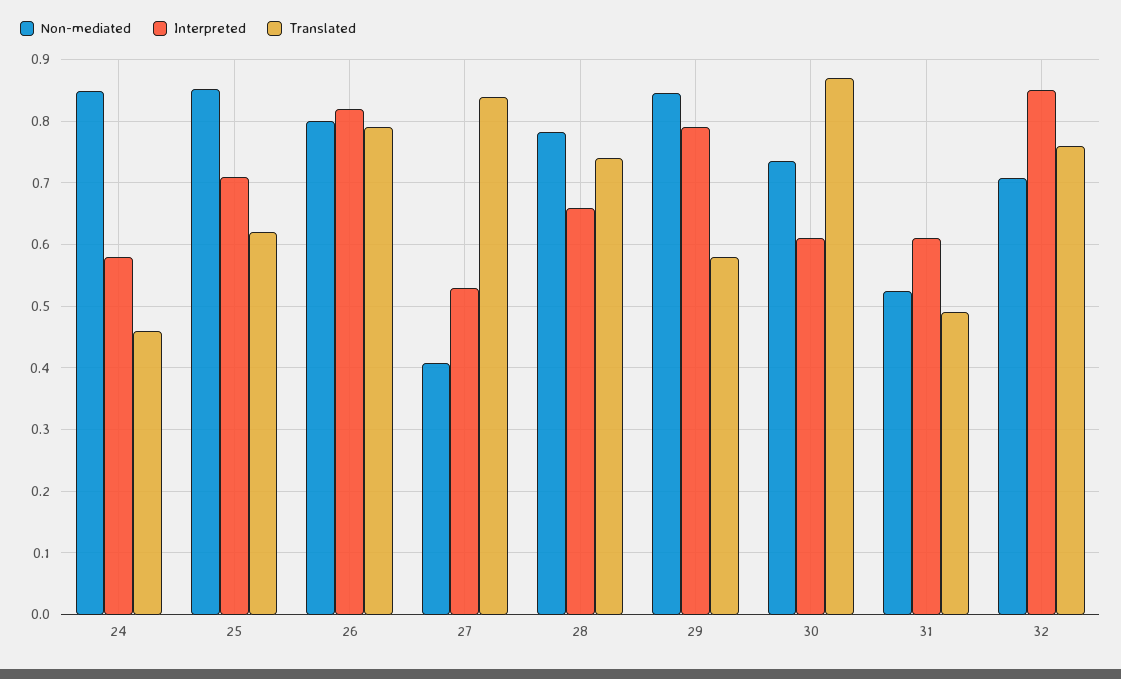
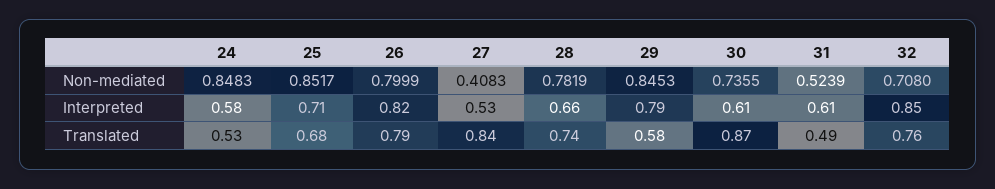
  {
    "Non-mediated": {
      "24": 0.8483,
      "25": 0.8517,
      "26": 0.7999,
      "27": 0.4083,
      "28": 0.7819,
      "29": 0.8453,
      "30": 0.7355,
      "31": 0.5239,
      "32": 0.708
    },
    "Interpreted": {
      "24": 0.58,
      "25": 0.71,
      "26": 0.82,
      "27": 0.53,
      "28": 0.66,
      "29": 0.79,
      "30": 0.61,
      "31": 0.61,
      "32": 0.85
    },
    "Translated": {
-     "24": 0.46,
+     "24": 0.53,
-     "25": 0.62,
+     "25": 0.68,
      "26": 0.79,
      "27": 0.84,
      "28": 0.74,
      "29": 0.58,
      "30": 0.87,
      "31": 0.49,
      "32": 0.76
    }
  }

